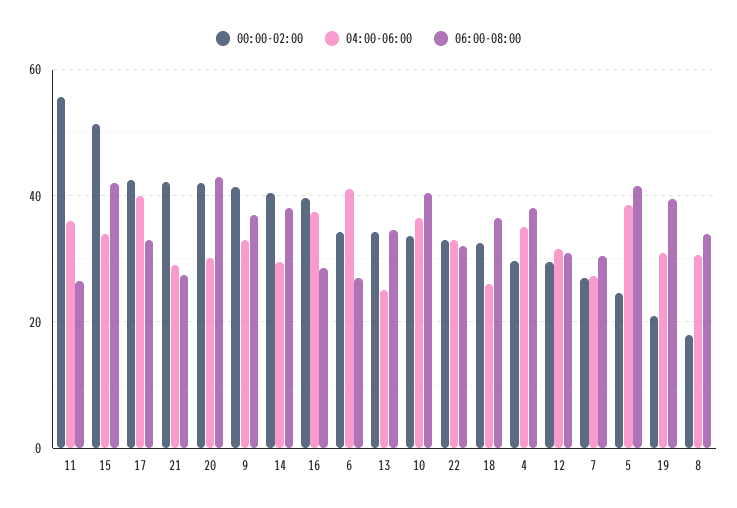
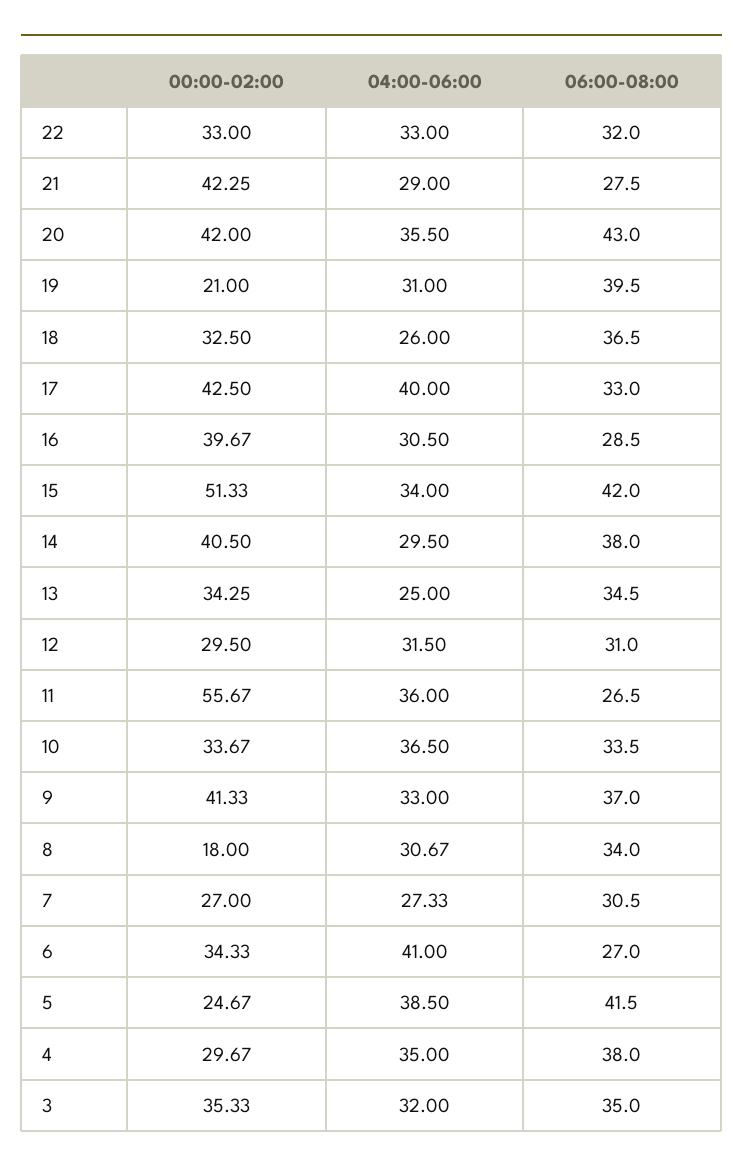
  {
    "00:00-02:00": {
      "11": 55.67,
      "15": 51.33,
      "17": 42.5,
      "21": 42.25,
      "20": 42,
      "9": 41.33,
      "14": 40.5,
      "16": 39.67,
      "6": 34.33,
      "13": 34.25,
      "10": 33.67,
      "22": 33,
      "18": 32.5,
      "4": 29.67,
      "12": 29.5,
      "7": 27,
      "5": 24.67,
      "19": 21,
-     "8": 18
+     "8": 18,
+     "3": 35.33
    },
    "04:00-06:00": {
      "11": 36,
      "15": 34,
      "17": 40,
      "21": 29,
-     "20": 30,
+     "20": 35.5,
      "9": 33,
      "14": 29.5,
-     "16": 38,
+     "16": 30.5,
      "6": 41,
      "13": 25,
      "10": 36.5,
      "22": 33,
      "18": 26,
      "4": 35,
      "12": 31.5,
      "7": 27.33,
      "5": 38.5,
      "19": 31,
-     "8": 30.67
+     "8": 30.67,
+     "3": 32
    },
    "06:00-08:00": {
      "11": 26.5,
      "15": 42,
      "17": 33,
      "21": 27.5,
      "20": 43,
      "9": 37,
      "14": 38,
      "16": 28.5,
      "6": 27,
      "13": 34.5,
-     "10": 40,
+     "10": 33.5,
      "22": 32,
      "18": 36.5,
      "4": 38,
      "12": 31,
      "7": 30.5,
      "5": 41.5,
      "19": 39.5,
-     "8": 34
+     "8": 34,
+     "3": 35
    }
  }

